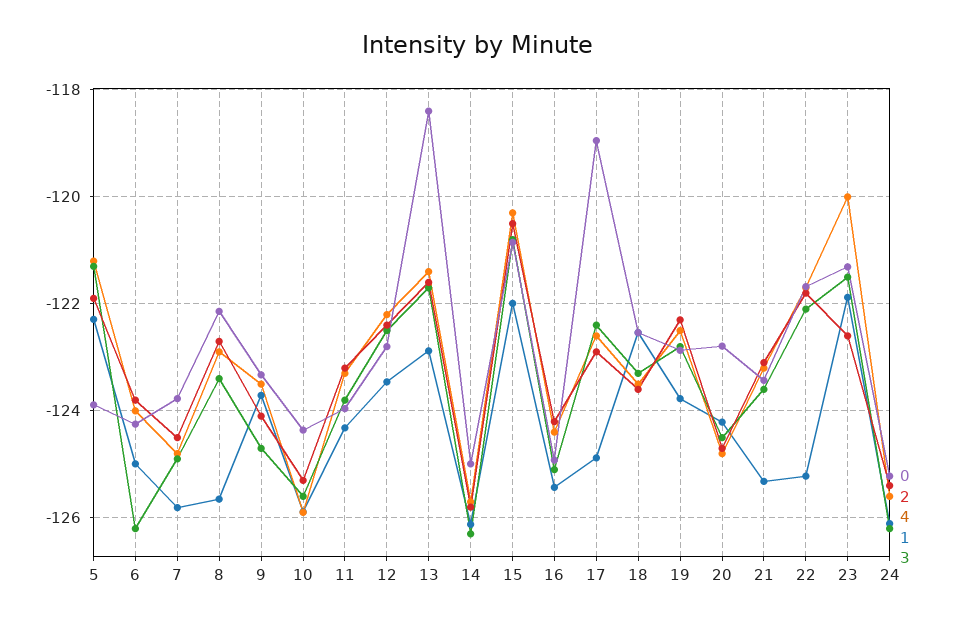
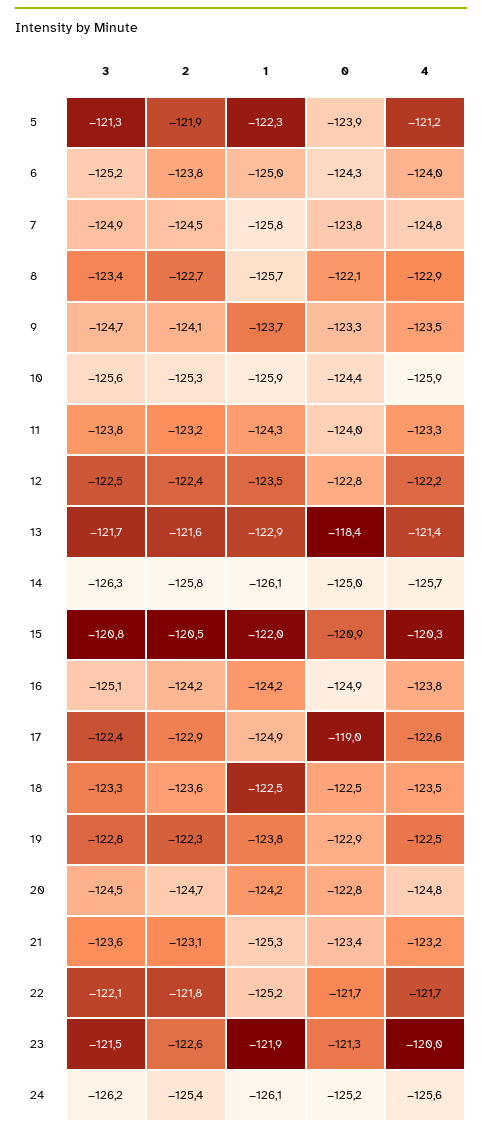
  {
    "0": {
      "5": -123.9,
      "6": -124.3,
      "7": -123.8,
      "8": -122.1,
      "9": -123.3,
      "10": -124.4,
      "11": -124,
      "12": -122.8,
      "13": -118.4,
      "14": -125,
      "15": -120.9,
      "16": -124.9,
      "17": -119,
      "18": -122.5,
      "19": -122.9,
      "20": -122.8,
      "21": -123.4,
      "22": -121.7,
      "23": -121.3,
      "24": -125.2
    },
    "2": {
      "5": -121.9,
      "6": -123.8,
      "7": -124.5,
      "8": -122.7,
      "9": -124.1,
      "10": -125.3,
      "11": -123.2,
      "12": -122.4,
      "13": -121.6,
      "14": -125.8,
      "15": -120.5,
      "16": -124.2,
      "17": -122.9,
      "18": -123.6,
      "19": -122.3,
      "20": -124.7,
      "21": -123.1,
      "22": -121.8,
      "23": -122.6,
      "24": -125.4
    },
    "4": {
      "5": -121.2,
      "6": -124,
      "7": -124.8,
      "8": -122.9,
      "9": -123.5,
      "10": -125.9,
      "11": -123.3,
      "12": -122.2,
      "13": -121.4,
      "14": -125.7,
      "15": -120.3,
-     "16": -124.4,
+     "16": -123.8,
      "17": -122.6,
      "18": -123.5,
      "19": -122.5,
      "20": -124.8,
      "21": -123.2,
      "22": -121.7,
      "23": -120,
      "24": -125.6
    },
    "1": {
      "5": -122.3,
      "6": -125,
      "7": -125.8,
      "8": -125.7,
      "9": -123.7,
      "10": -125.9,
      "11": -124.3,
      "12": -123.5,
      "13": -122.9,
      "14": -126.1,
      "15": -122,
-     "16": -125.4,
+     "16": -124.2,
      "17": -124.9,
      "18": -122.5,
      "19": -123.8,
      "20": -124.2,
      "21": -125.3,
      "22": -125.2,
      "23": -121.9,
      "24": -126.1
    },
    "3": {
      "5": -121.3,
-     "6": -126.2,
+     "6": -125.2,
      "7": -124.9,
      "8": -123.4,
      "9": -124.7,
      "10": -125.6,
      "11": -123.8,
      "12": -122.5,
      "13": -121.7,
      "14": -126.3,
      "15": -120.8,
      "16": -125.1,
      "17": -122.4,
      "18": -123.3,
      "19": -122.8,
      "20": -124.5,
      "21": -123.6,
      "22": -122.1,
      "23": -121.5,
      "24": -126.2
    }
  }

